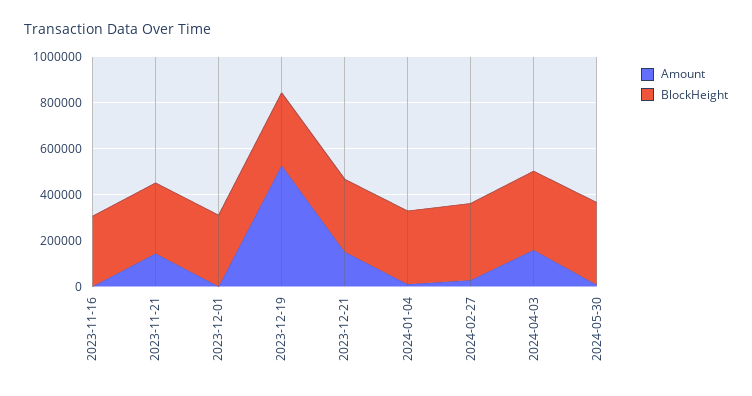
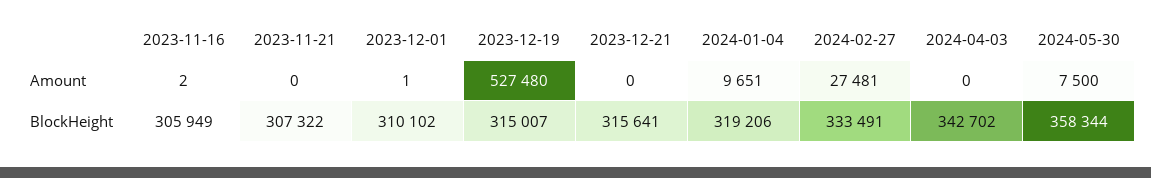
  {
    "Amount": {
      "2023-11-16": 2,
-     "2023-11-21": 150000,
+     "2023-11-21": 0,
      "2023-12-01": 1,
      "2023-12-19": 527480,
-     "2023-12-21": 150000,
+     "2023-12-21": 0,
      "2024-01-04": 9651,
      "2024-02-27": 27481,
-     "2024-04-03": 150000,
+     "2024-04-03": 0,
      "2024-05-30": 7500
    },
    "BlockHeight": {
      "2023-11-16": 305949,
      "2023-11-21": 307322,
      "2023-12-01": 310102,
      "2023-12-19": 315007,
      "2023-12-21": 315641,
      "2024-01-04": 319206,
      "2024-02-27": 333491,
      "2024-04-03": 342702,
      "2024-05-30": 358344
    }
  }

